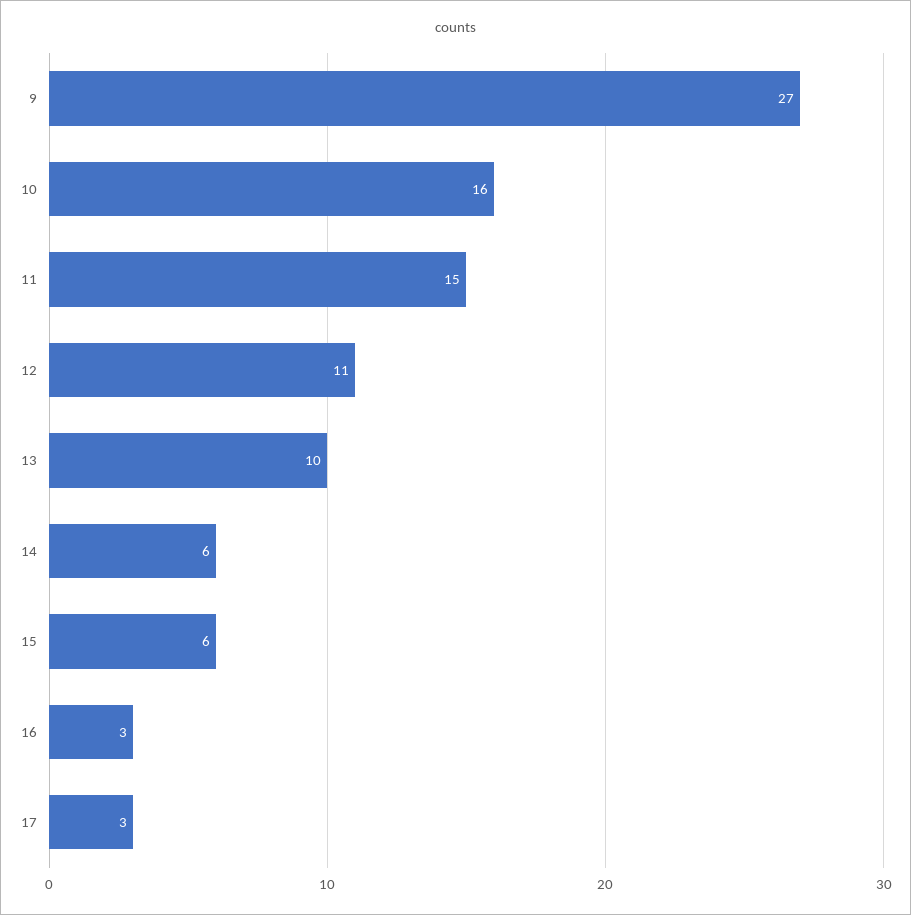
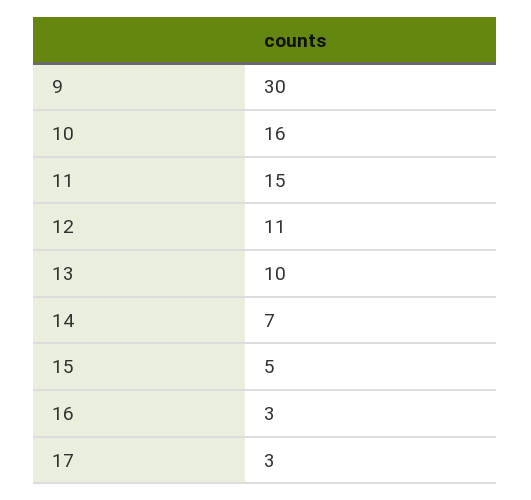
  {
-   "9": 27,
+   "9": 30,
    "10": 16,
    "11": 15,
    "12": 11,
    "13": 10,
-   "14": 6,
+   "14": 7,
-   "15": 6,
+   "15": 5,
    "16": 3,
    "17": 3
  }

